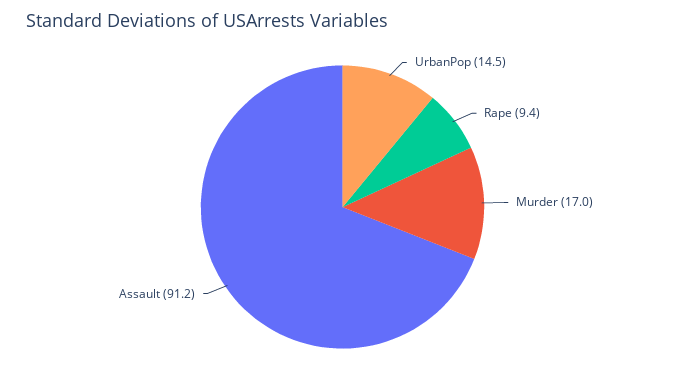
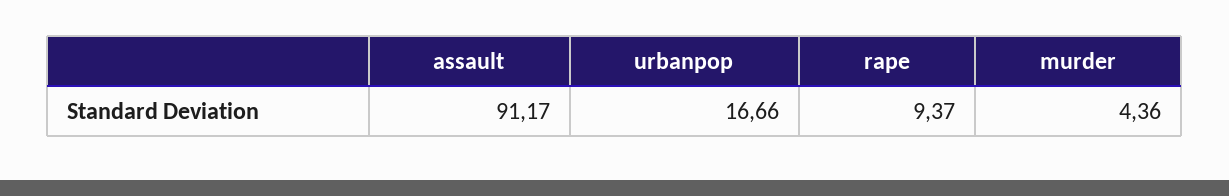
  {
-   "UrbanPop": 14.5,
+   "UrbanPop": 16.66,
    "Rape": 9.37,
-   "Murder": 17,
+   "Murder": 4.36,
    "Assault": 91.17
  }

